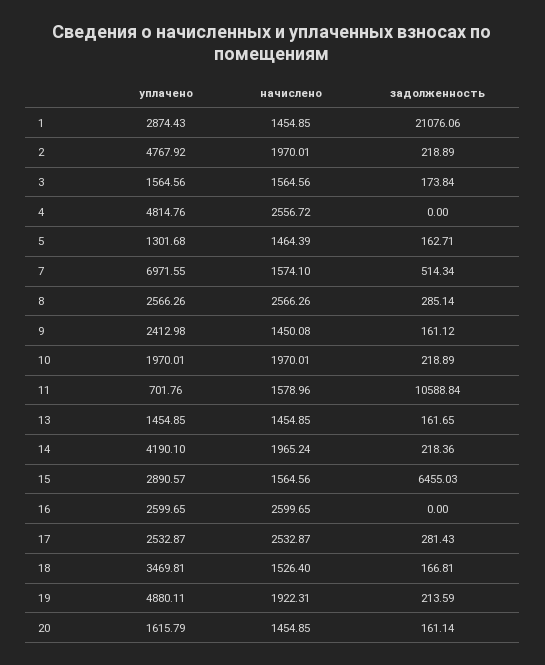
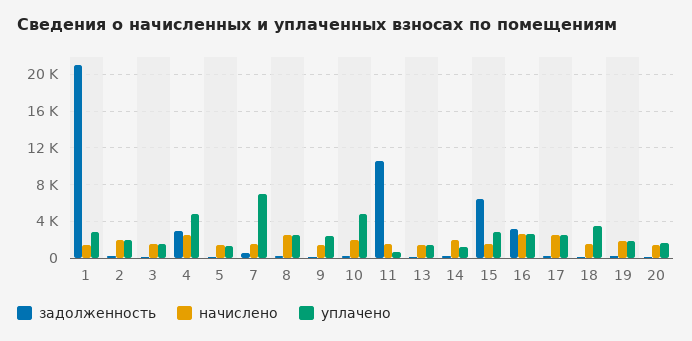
  {
    "уплачено": {
      "1": 2874.43,
-     "2": 4767.92,
+     "2": 2000,
      "3": 1564.56,
      "4": 4814.76,
      "5": 1301.68,
      "7": 6971.55,
      "8": 2566.26,
      "9": 2412.98,
-     "10": 1970.01,
+     "10": 5000,
      "11": 701.76,
      "13": 1454.85,
-     "14": 4190.1,
+     "14": 1000,
      "15": 2890.57,
      "16": 2599.65,
      "17": 2532.87,
      "18": 3469.81,
-     "19": 4880.11,
+     "19": 2000,
      "20": 1615.79
    },
    "начислено": {
      "1": 1454.85,
      "2": 1970.01,
      "3": 1564.56,
      "4": 2556.72,
      "5": 1464.39,
      "7": 1574.1,
      "8": 2566.26,
      "9": 1450.08,
      "10": 1970.01,
      "11": 1578.96,
      "13": 1454.85,
      "14": 1965.24,
      "15": 1564.56,
      "16": 2599.65,
      "17": 2532.87,
      "18": 1526.4,
      "19": 1922.31,
      "20": 1454.85
    },
    "задолженность": {
      "1": 21076.06,
      "2": 218.89,
      "3": 173.84,
-     "4": 0,
+     "4": 3000,
      "5": 162.71,
      "7": 514.34,
      "8": 285.14,
      "9": 161.12,
      "10": 218.89,
      "11": 10588.84,
      "13": 161.65,
      "14": 218.36,
      "15": 6455.03,
-     "16": 0,
+     "16": 3000,
      "17": 281.43,
      "18": 166.81,
      "19": 213.59,
      "20": 161.14
    }
  }

